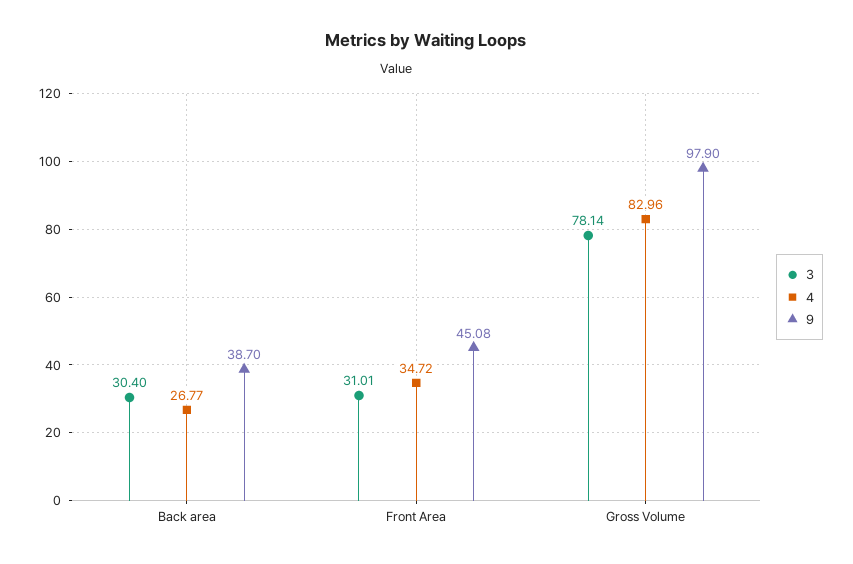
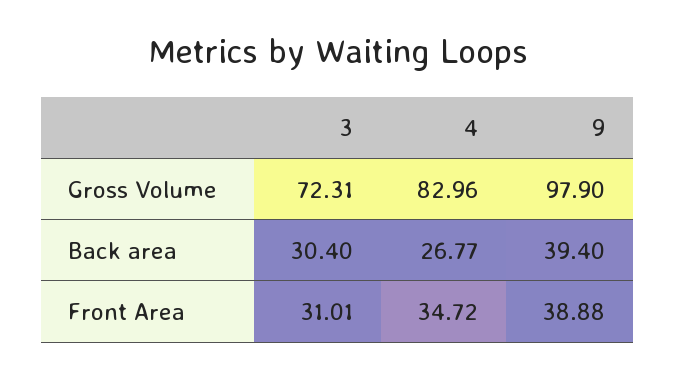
  {
    "3": {
      "Back area": 30.4,
      "Front Area": 31.01,
-     "Gross Volume": 78.14
+     "Gross Volume": 72.31
    },
    "4": {
      "Back area": 26.77,
      "Front Area": 34.72,
      "Gross Volume": 82.96
    },
    "9": {
-     "Back area": 38.7,
+     "Back area": 39.4,
-     "Front Area": 45.08,
+     "Front Area": 38.88,
      "Gross Volume": 97.9
    }
  }

